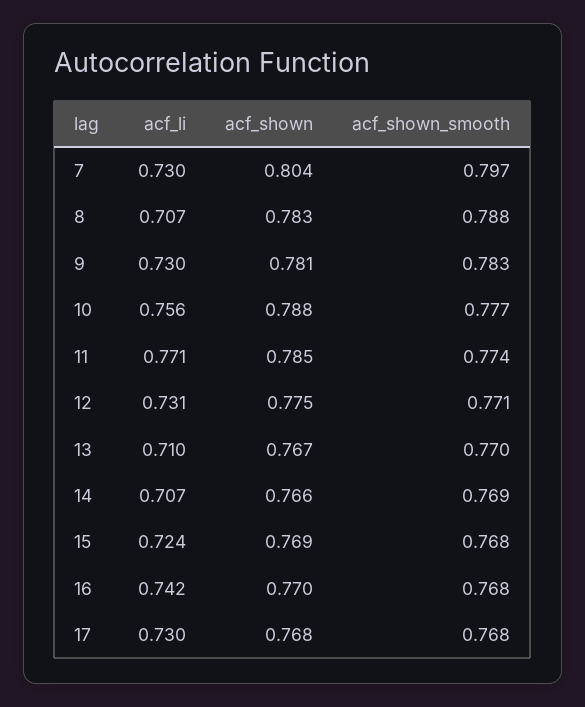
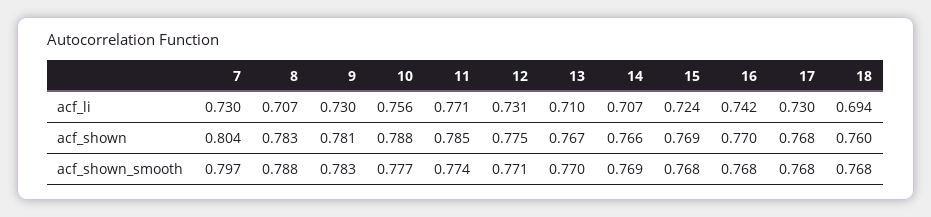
  {
    "acf_li": {
      "7": 0.73,
      "8": 0.707,
      "9": 0.73,
      "10": 0.756,
      "11": 0.771,
      "12": 0.731,
      "13": 0.71,
      "14": 0.707,
      "15": 0.724,
      "16": 0.742,
-     "17": 0.73
+     "17": 0.73,
+     "18": 0.694
    },
    "acf_shown": {
      "7": 0.804,
      "8": 0.783,
      "9": 0.781,
      "10": 0.788,
      "11": 0.785,
      "12": 0.775,
      "13": 0.767,
      "14": 0.766,
      "15": 0.769,
      "16": 0.77,
-     "17": 0.768
+     "17": 0.768,
+     "18": 0.76
    },
    "acf_shown_smooth": {
      "7": 0.797,
      "8": 0.788,
      "9": 0.783,
      "10": 0.777,
      "11": 0.774,
      "12": 0.771,
      "13": 0.77,
      "14": 0.769,
      "15": 0.768,
      "16": 0.768,
-     "17": 0.768
+     "17": 0.768,
+     "18": 0.768
    }
  }

